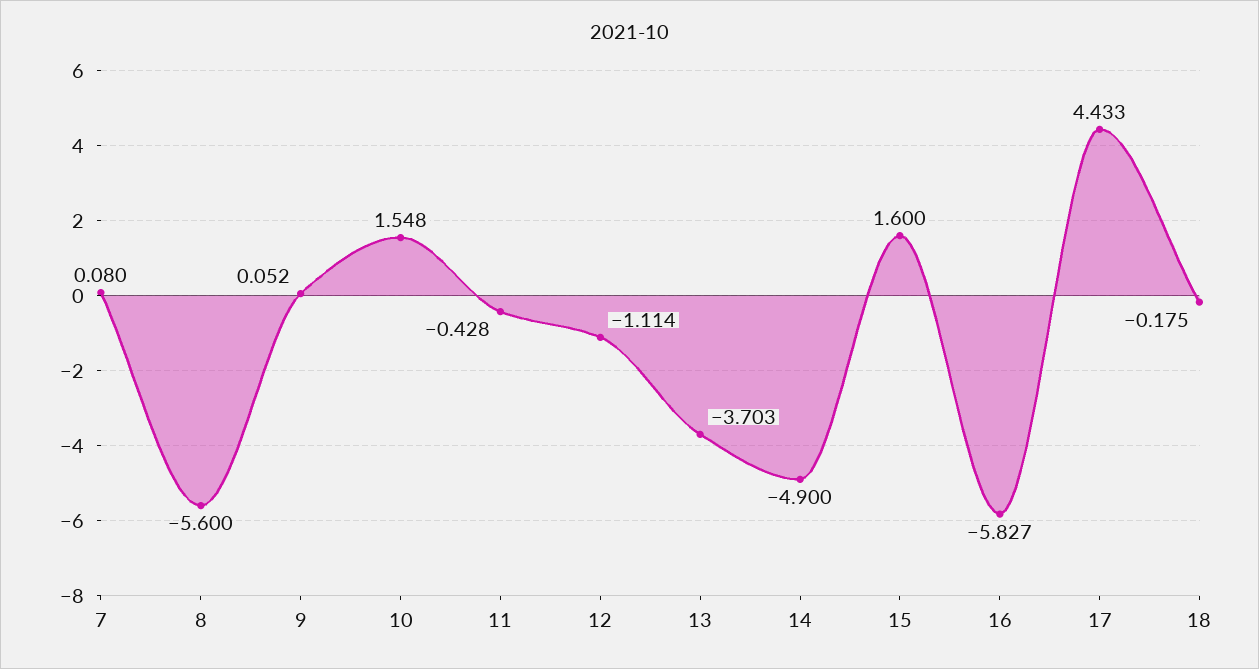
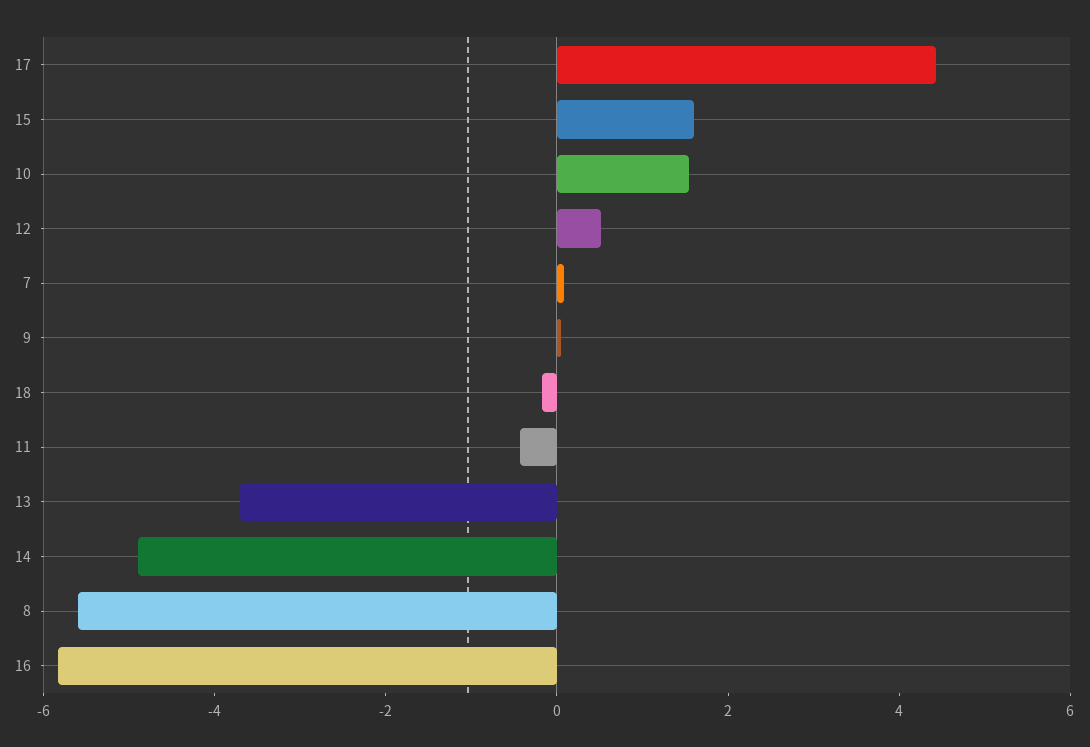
  {
    "7": 0.08,
    "8": -5.6,
    "9": 0.052,
    "10": 1.548,
    "11": -0.428,
-   "12": -1.114,
+   "12": 0.5,
    "13": -3.703,
    "14": -4.9,
    "15": 1.6,
    "16": -5.827,
    "17": 4.433,
    "18": -0.175
  }

